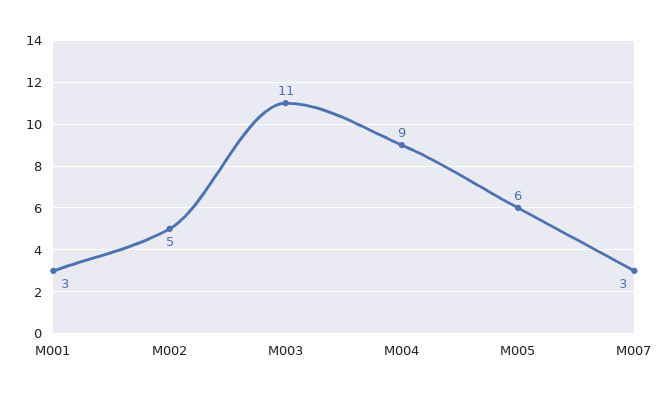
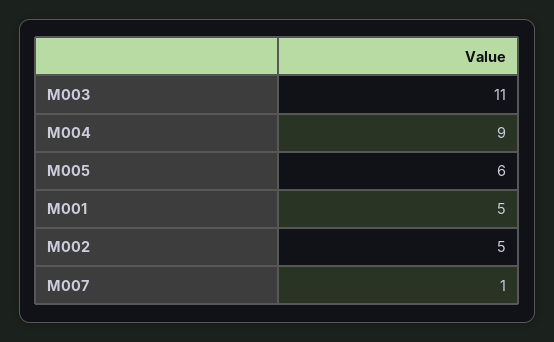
  {
-   "M001": 3,
+   "M001": 5,
    "M002": 5,
    "M003": 11,
    "M004": 9,
    "M005": 6,
-   "M007": 3
+   "M007": 1
  }

